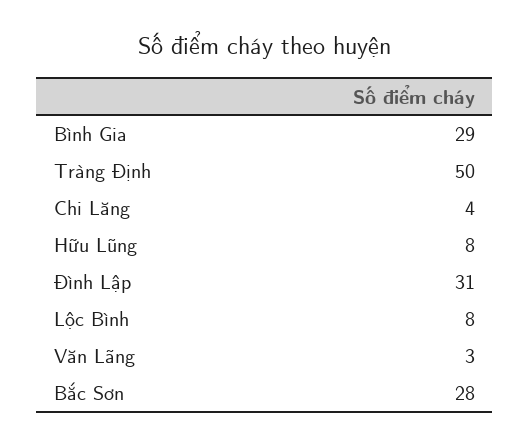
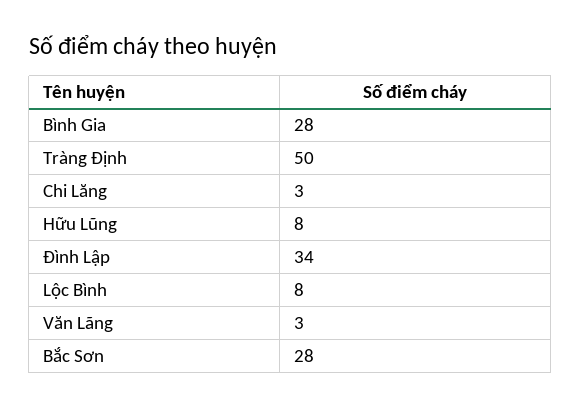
  {
-   "Bình Gia": 29,
+   "Bình Gia": 28,
    "Tràng Định": 50,
-   "Chi Lăng": 4,
+   "Chi Lăng": 3,
    "Hữu Lũng": 8,
-   "Đình Lập": 31,
+   "Đình Lập": 34,
    "Lộc Bình": 8,
    "Văn Lãng": 3,
    "Bắc Sơn": 28
  }

